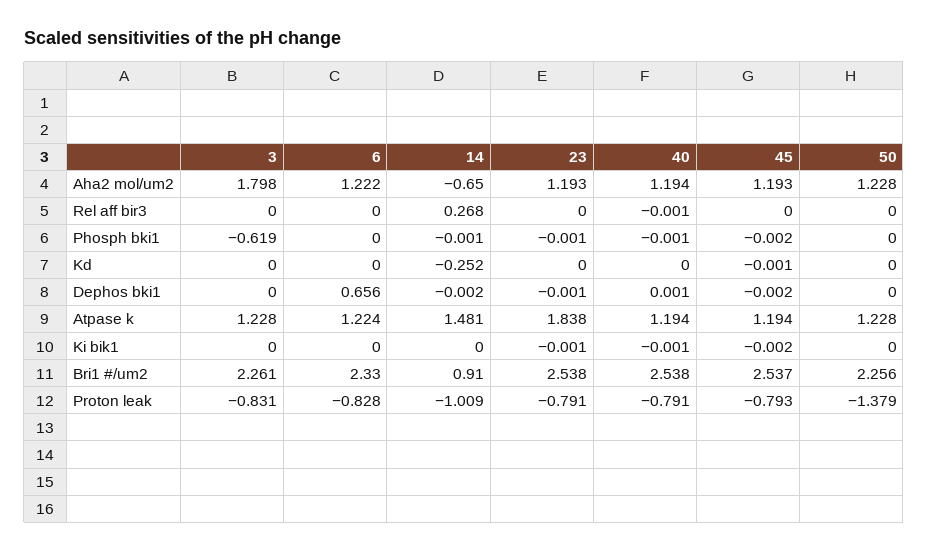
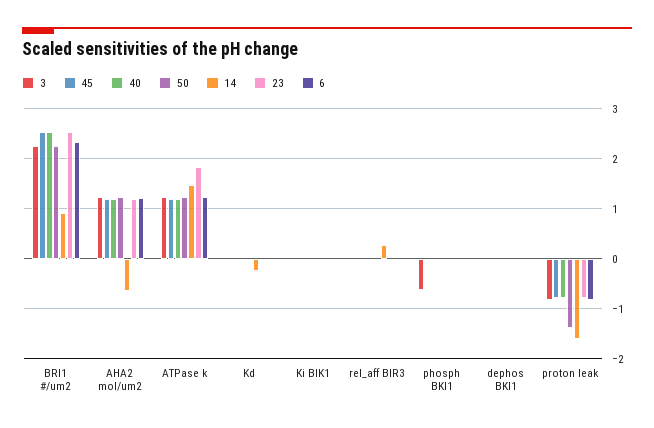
  {
    "3": {
-     "Aha2 mol/um2": 1.798,
+     "Aha2 mol/um2": 1.2,
      "Rel aff bir3": 0,
      "Phosph bki1": -0.619,
      "Kd": 0,
      "Dephos bki1": 0,
      "Atpase k": 1.228,
      "Ki bik1": 0,
      "Bri1 #/um2": 2.261,
      "Proton leak": -0.831
    },
    "6": {
      "Aha2 mol/um2": 1.222,
      "Rel aff bir3": 0,
      "Phosph bki1": 0,
      "Kd": 0,
-     "Dephos bki1": 0.656,
+     "Dephos bki1": 0,
      "Atpase k": 1.224,
      "Ki bik1": 0,
      "Bri1 #/um2": 2.33,
      "Proton leak": -0.828
    },
    "14": {
      "Aha2 mol/um2": -0.65,
      "Rel aff bir3": 0.268,
      "Phosph bki1": -0.001,
      "Kd": -0.252,
      "Dephos bki1": -0.002,
      "Atpase k": 1.481,
      "Ki bik1": 0,
      "Bri1 #/um2": 0.91,
-     "Proton leak": -1.009
+     "Proton leak": -1.6
    },
    "23": {
      "Aha2 mol/um2": 1.193,
      "Rel aff bir3": 0,
      "Phosph bki1": -0.001,
      "Kd": 0,
      "Dephos bki1": -0.001,
      "Atpase k": 1.838,
      "Ki bik1": -0.001,
      "Bri1 #/um2": 2.538,
      "Proton leak": -0.791
    },
    "40": {
      "Aha2 mol/um2": 1.194,
      "Rel aff bir3": -0.001,
      "Phosph bki1": -0.001,
      "Kd": 0,
      "Dephos bki1": 0.001,
      "Atpase k": 1.194,
      "Ki bik1": -0.001,
      "Bri1 #/um2": 2.538,
      "Proton leak": -0.791
    },
    "45": {
      "Aha2 mol/um2": 1.193,
      "Rel aff bir3": 0,
      "Phosph bki1": -0.002,
      "Kd": -0.001,
      "Dephos bki1": -0.002,
      "Atpase k": 1.194,
      "Ki bik1": -0.002,
      "Bri1 #/um2": 2.537,
      "Proton leak": -0.793
    },
    "50": {
      "Aha2 mol/um2": 1.228,
      "Rel aff bir3": 0,
      "Phosph bki1": 0,
      "Kd": 0,
      "Dephos bki1": 0,
      "Atpase k": 1.228,
      "Ki bik1": 0,
      "Bri1 #/um2": 2.256,
      "Proton leak": -1.379
    }
  }

